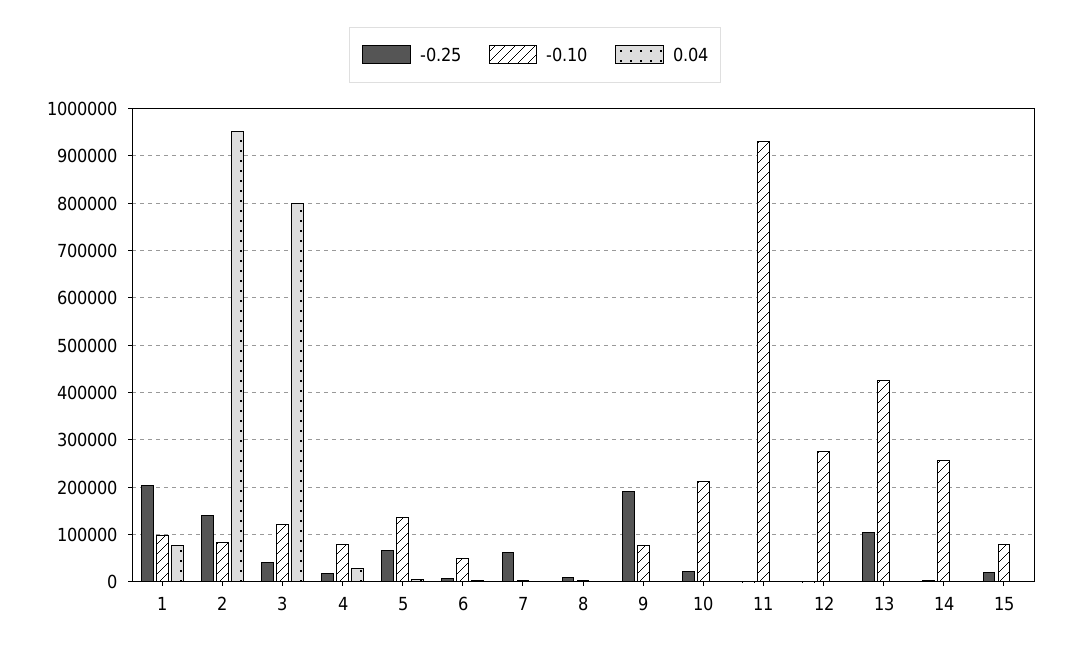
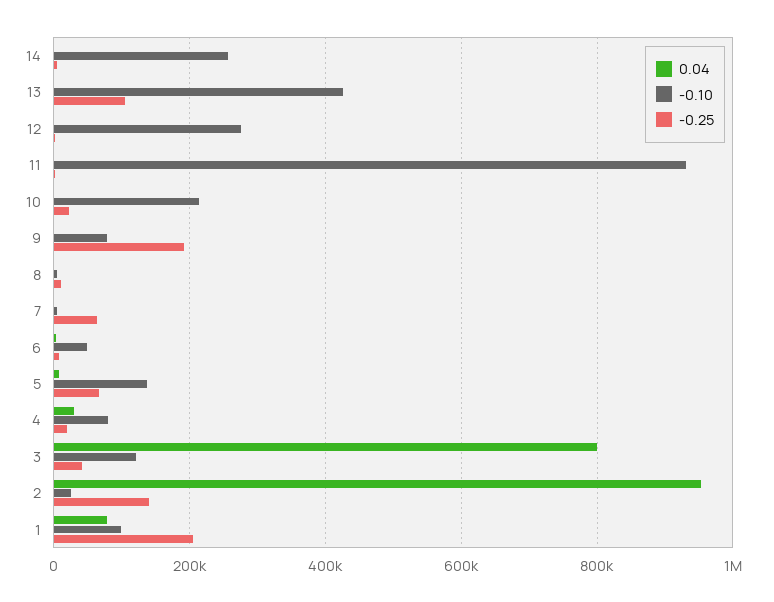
  {
    "-0.25": {
      "1": 200000,
      "2": 140000,
      "3": 40000,
      "4": 20000,
      "5": 60000,
      "6": 0,
      "7": 60000,
      "8": 20000,
      "9": 200000,
      "10": 20000,
      "11": 0,
      "12": 0,
      "13": 100000,
-     "14": 0,
+     "14": 0
-     "15": 20000
    },
    "-0.10": {
      "1": 100000,
-     "2": 80000,
+     "2": 20000,
      "3": 120000,
      "4": 80000,
      "5": 140000,
      "6": 40000,
      "7": 0,
      "8": 0,
      "9": 80000,
      "10": 220000,
      "11": 940000,
      "12": 280000,
      "13": 420000,
-     "14": 260000,
+     "14": 260000
-     "15": 80000
    },
    "0.04": {
      "1": 80000,
      "2": 960000,
      "3": 800000,
      "4": 40000,
      "5": 0,
      "6": 0,
      "7": 0,
      "8": 0,
      "9": 0,
      "10": 0,
      "11": 0,
      "12": 0,
      "13": 0,
-     "14": 0,
+     "14": 0
-     "15": 0
    }
  }

